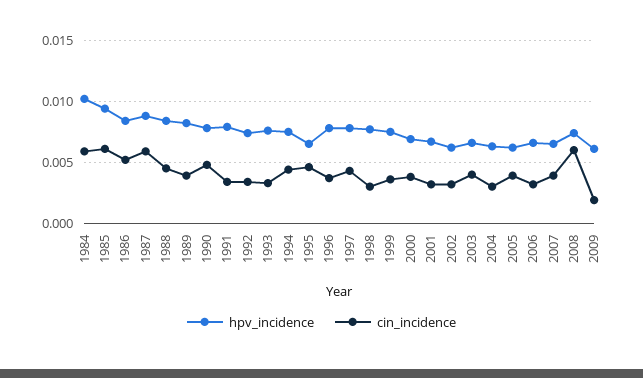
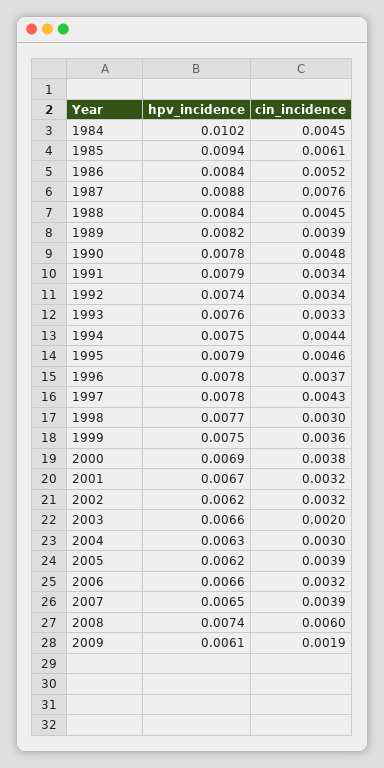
  {
    "hpv_incidence": {
      "1984": 0.0102,
      "1985": 0.0094,
      "1986": 0.0084,
      "1987": 0.0088,
      "1988": 0.0084,
      "1989": 0.0082,
      "1990": 0.0078,
      "1991": 0.0079,
      "1992": 0.0074,
      "1993": 0.0076,
      "1994": 0.0075,
-     "1995": 0.0065,
+     "1995": 0.0079,
      "1996": 0.0078,
      "1997": 0.0078,
      "1998": 0.0077,
      "1999": 0.0075,
      "2000": 0.0069,
      "2001": 0.0067,
      "2002": 0.0062,
      "2003": 0.0066,
      "2004": 0.0063,
      "2005": 0.0062,
      "2006": 0.0066,
      "2007": 0.0065,
      "2008": 0.0074,
      "2009": 0.0061
    },
    "cin_incidence": {
-     "1984": 0.006,
+     "1984": 0.0045,
      "1985": 0.0061,
      "1986": 0.0052,
-     "1987": 0.006,
+     "1987": 0.0076,
      "1988": 0.0045,
      "1989": 0.0039,
      "1990": 0.0048,
      "1991": 0.0034,
      "1992": 0.0034,
      "1993": 0.0033,
      "1994": 0.0044,
      "1995": 0.0046,
      "1996": 0.0037,
      "1997": 0.0043,
      "1998": 0.003,
      "1999": 0.0036,
      "2000": 0.0038,
      "2001": 0.0032,
      "2002": 0.0032,
-     "2003": 0.004,
+     "2003": 0.002,
      "2004": 0.003,
      "2005": 0.0039,
      "2006": 0.0032,
      "2007": 0.0039,
      "2008": 0.006,
      "2009": 0.0019
    }
  }

